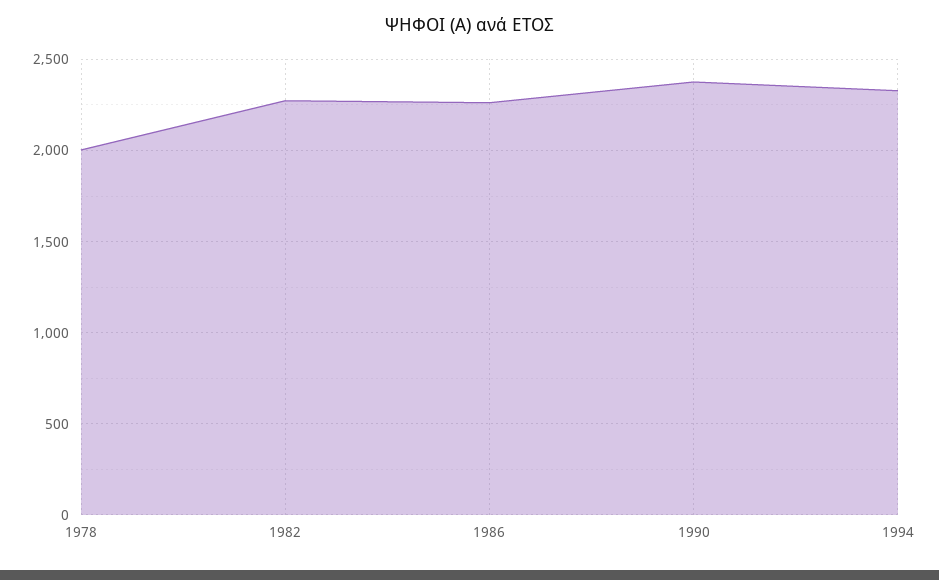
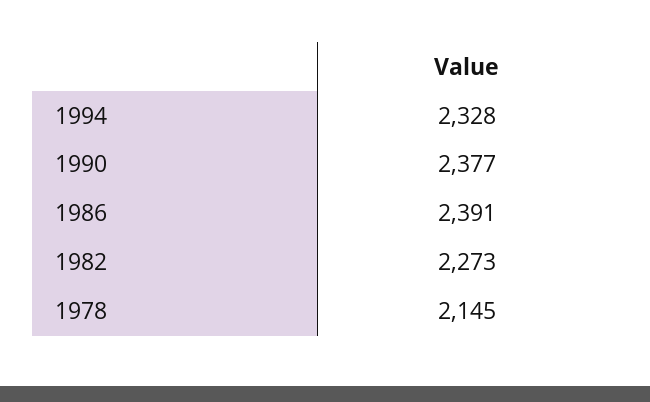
  {
-   "1978": 2000,
+   "1978": 2145,
    "1982": 2273,
-   "1986": 2250,
+   "1986": 2391,
    "1990": 2377,
    "1994": 2328
  }

